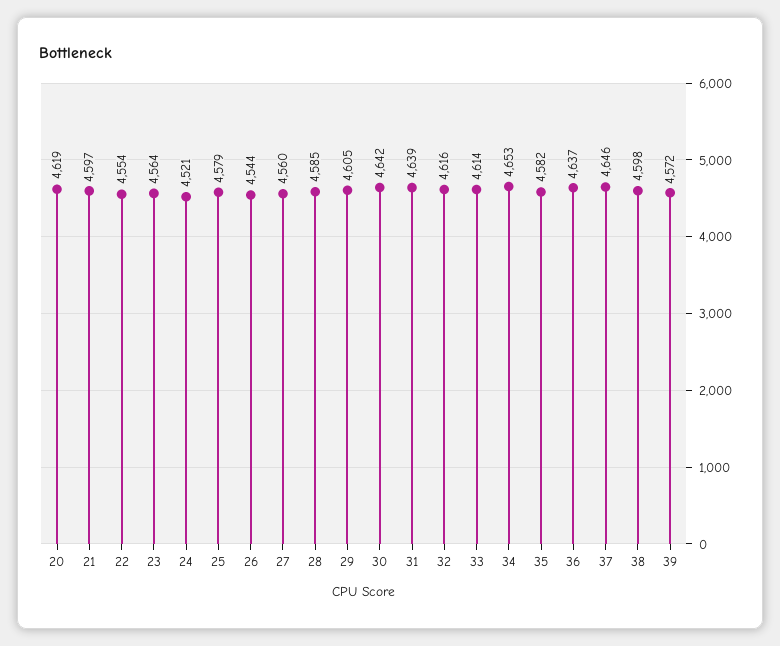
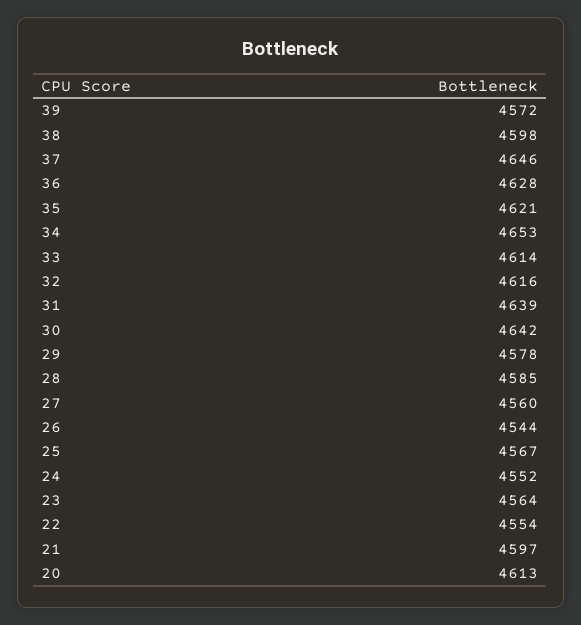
  {
-   "20": 4619,
+   "20": 4613,
    "21": 4597,
    "22": 4554,
    "23": 4564,
-   "24": 4521,
+   "24": 4552,
-   "25": 4579,
+   "25": 4567,
    "26": 4544,
    "27": 4560,
    "28": 4585,
-   "29": 4605,
+   "29": 4578,
    "30": 4642,
    "31": 4639,
    "32": 4616,
    "33": 4614,
    "34": 4653,
-   "35": 4582,
+   "35": 4621,
-   "36": 4637,
+   "36": 4628,
    "37": 4646,
    "38": 4598,
    "39": 4572
  }

